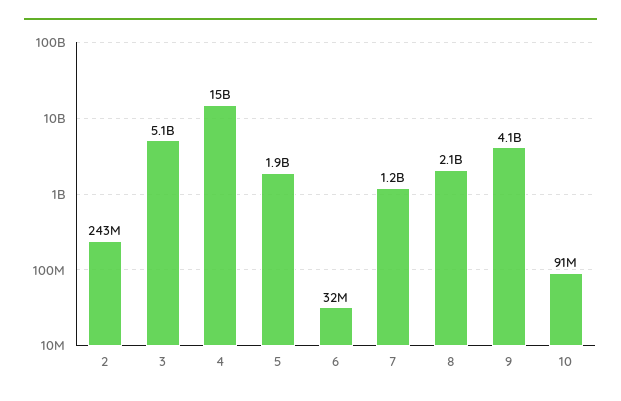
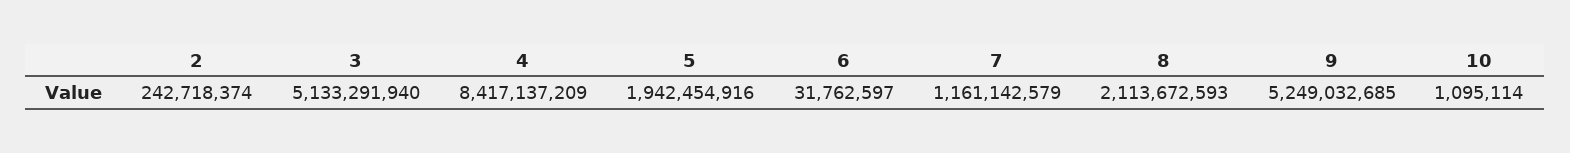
  {
    "2": 242718374,
    "3": 5133291940,
-   "4": 15000000000,
+   "4": 8417137209,
    "5": 1942454916,
    "6": 31762597,
    "7": 1161142579,
    "8": 2113672593,
-   "9": 4100000000,
+   "9": 5249032685,
-   "10": 91000000
+   "10": 1095114
  }

